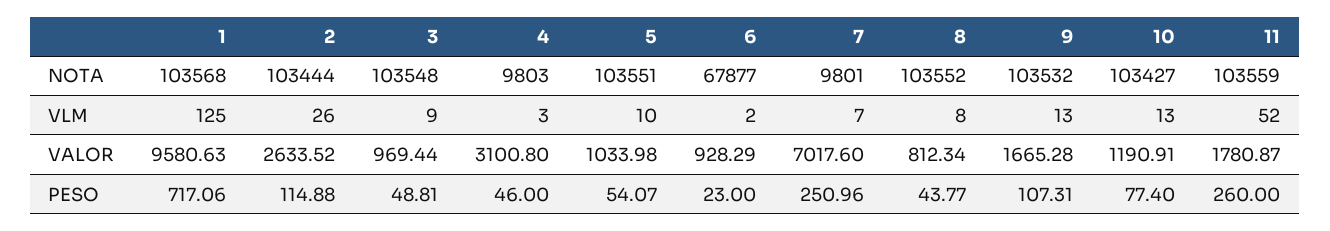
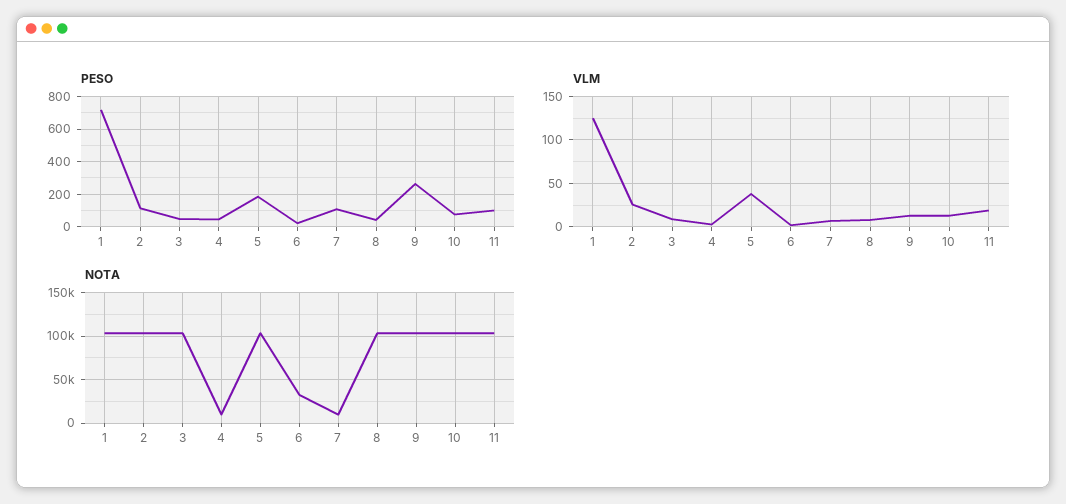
  {
    "NOTA": {
      "1": 103568,
      "2": 103444,
      "3": 103548,
      "4": 9803,
      "5": 103551,
-     "6": 67877,
+     "6": 30000,
      "7": 9801,
      "8": 103552,
      "9": 103532,
      "10": 103427,
      "11": 103559
    },
    "VLM": {
      "1": 125,
      "2": 26,
      "3": 9,
      "4": 3,
-     "5": 10,
+     "5": 40,
      "6": 2,
      "7": 7,
      "8": 8,
      "9": 13,
      "10": 13,
-     "11": 52
+     "11": 20
    },
-   "VALOR": {
-     "1": 9580.63,
-     "2": 2633.52,
-     "3": 969.44,
-     "4": 3100.8,
-     "5": 1033.98,
-     "6": 928.29,
-     "7": 7017.6,
-     "8": 812.34,
-     "9": 1665.28,
-     "10": 1190.91,
-     "11": 1780.87
-   },
    "PESO": {
      "1": 717.06,
      "2": 114.88,
      "3": 48.81,
      "4": 46,
-     "5": 54.07,
+     "5": 200,
      "6": 23,
-     "7": 250.96,
+     "7": 100,
      "8": 43.77,
-     "9": 107.31,
+     "9": 250,
      "10": 77.4,
-     "11": 260
+     "11": 100
    }
  }

